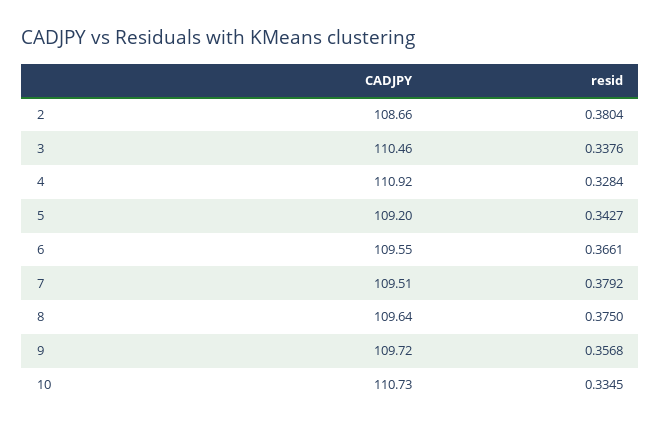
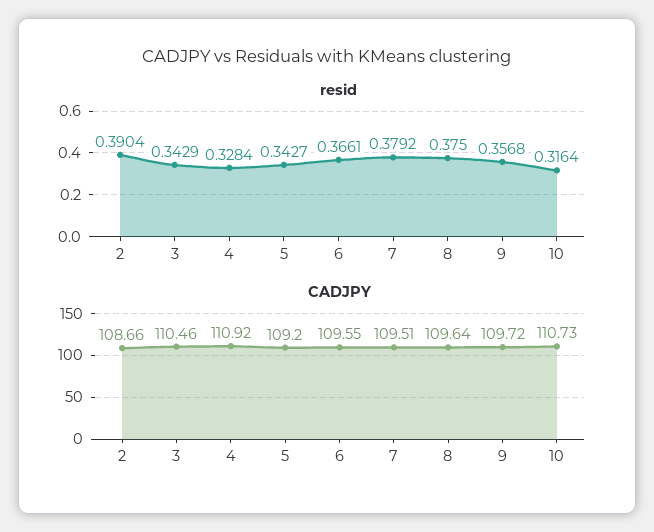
  {
    "CADJPY": {
      "2": 108.66,
      "3": 110.46,
      "4": 110.92,
      "5": 109.2,
      "6": 109.55,
      "7": 109.51,
      "8": 109.64,
      "9": 109.72,
      "10": 110.73
    },
    "resid": {
-     "2": 0.3804,
+     "2": 0.3904,
-     "3": 0.3376,
+     "3": 0.3429,
      "4": 0.3284,
      "5": 0.3427,
      "6": 0.3661,
      "7": 0.3792,
      "8": 0.375,
      "9": 0.3568,
-     "10": 0.3345
+     "10": 0.3164
    }
  }

